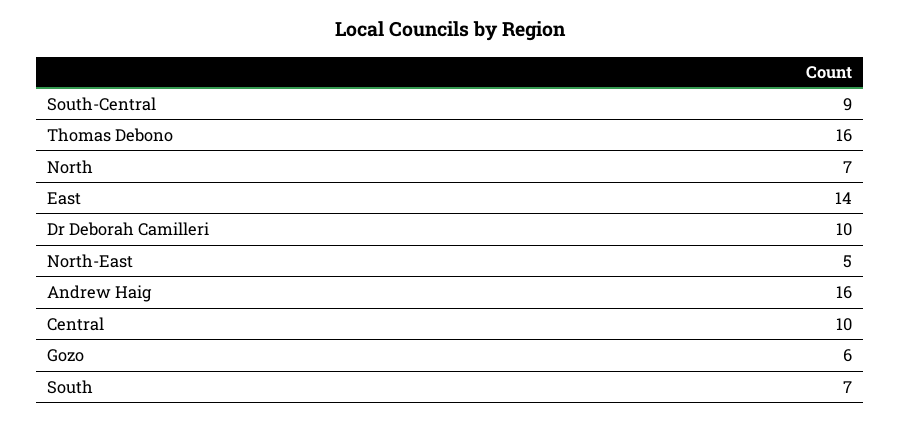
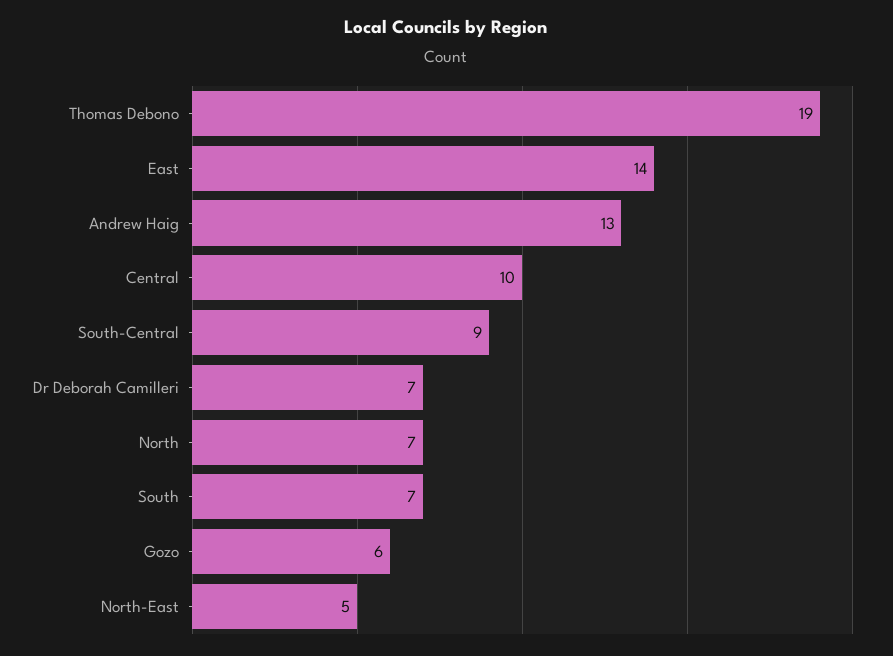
  {
    "South-Central": 9,
-   "Thomas Debono": 16,
+   "Thomas Debono": 19,
    "North": 7,
    "East": 14,
-   "Dr Deborah Camilleri": 10,
+   "Dr Deborah Camilleri": 7,
    "North-East": 5,
-   "Andrew Haig": 16,
+   "Andrew Haig": 13,
    "Central": 10,
    "Gozo": 6,
    "South": 7
  }

